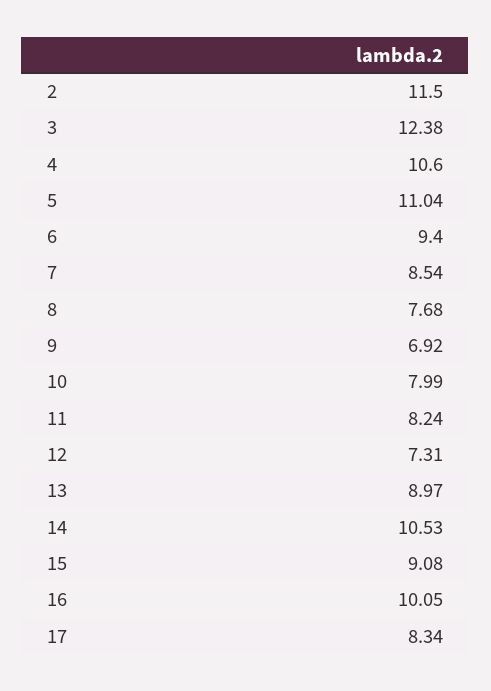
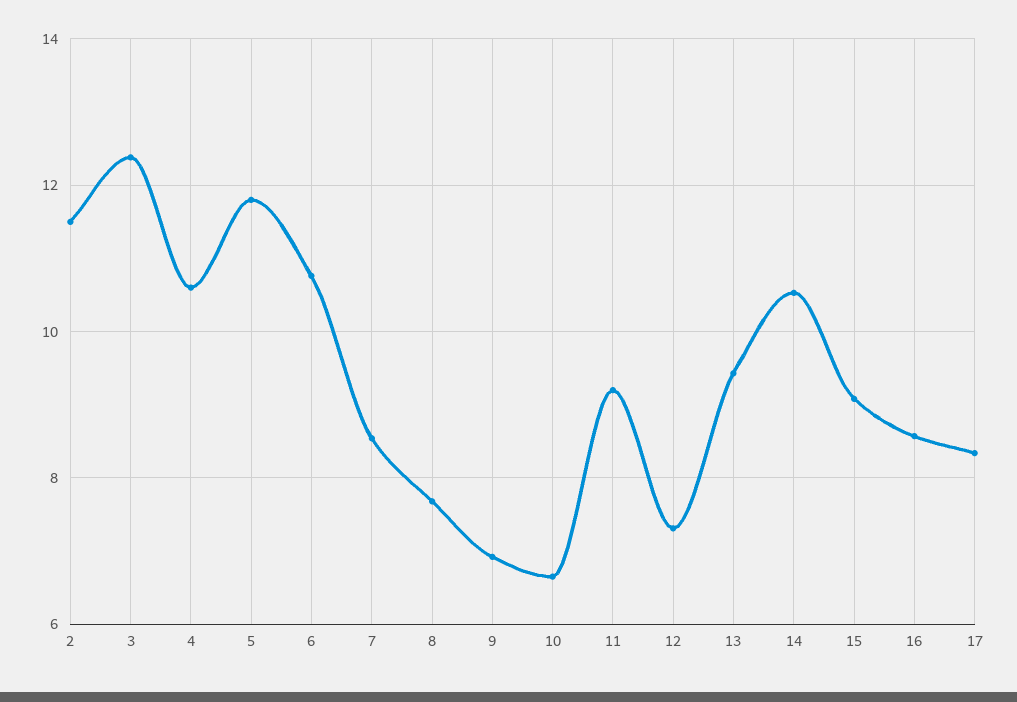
  {
    "2": 11.5,
    "3": 12.38,
    "4": 10.6,
-   "5": 11.04,
+   "5": 11.8,
-   "6": 9.4,
+   "6": 10.8,
    "7": 8.54,
    "8": 7.68,
    "9": 6.92,
-   "10": 7.99,
+   "10": 6.6,
-   "11": 8.24,
+   "11": 9.2,
    "12": 7.31,
-   "13": 8.97,
+   "13": 9.4,
    "14": 10.53,
    "15": 9.08,
-   "16": 10.05,
+   "16": 8.6,
    "17": 8.34
  }

